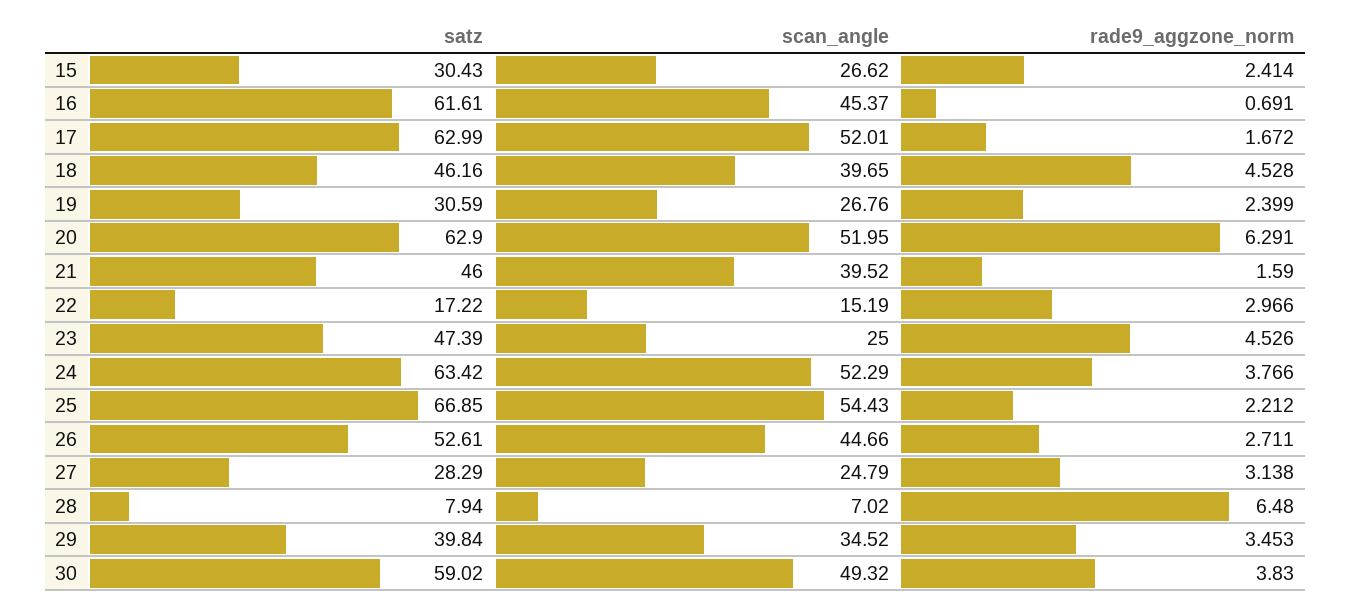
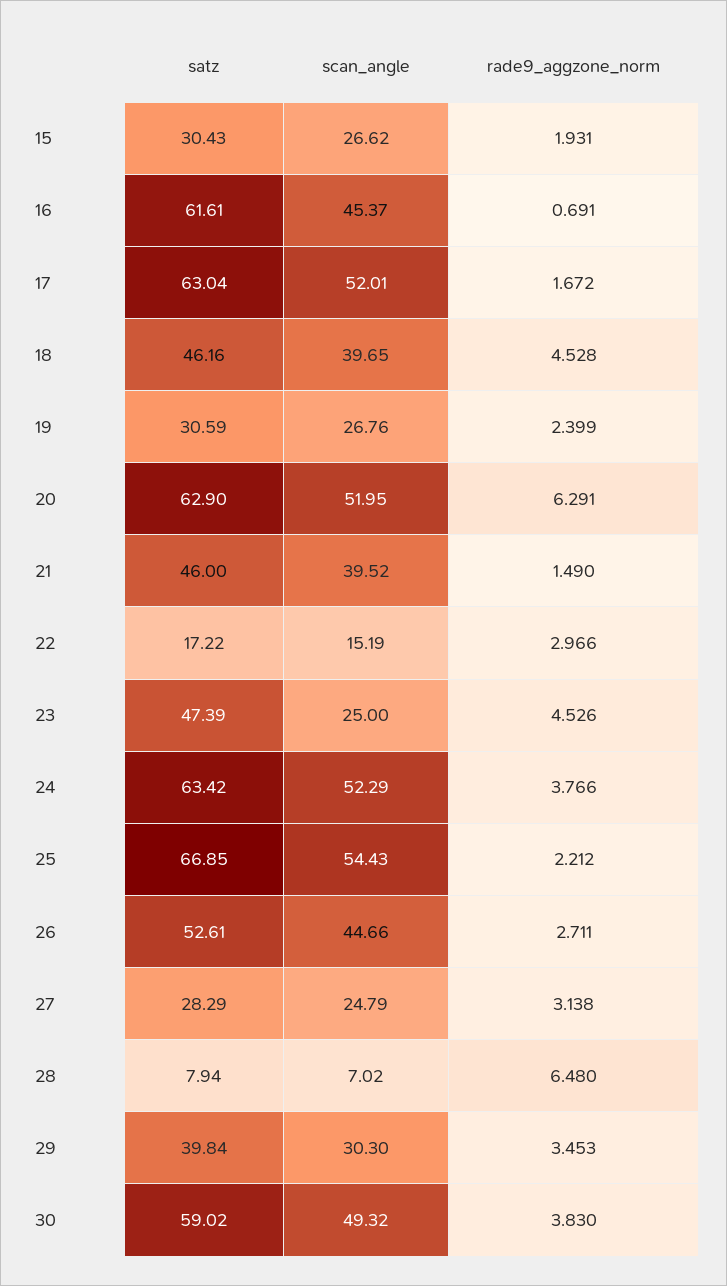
  {
    "satz": {
      "15": 30.43,
      "16": 61.61,
-     "17": 62.99,
+     "17": 63.04,
      "18": 46.16,
      "19": 30.59,
      "20": 62.9,
      "21": 46,
      "22": 17.22,
      "23": 47.39,
      "24": 63.42,
      "25": 66.85,
      "26": 52.61,
      "27": 28.29,
      "28": 7.94,
      "29": 39.84,
      "30": 59.02
    },
    "scan_angle": {
      "15": 26.62,
      "16": 45.37,
      "17": 52.01,
      "18": 39.65,
      "19": 26.76,
      "20": 51.95,
      "21": 39.52,
      "22": 15.19,
      "23": 25,
      "24": 52.29,
      "25": 54.43,
      "26": 44.66,
      "27": 24.79,
      "28": 7.02,
-     "29": 34.52,
+     "29": 30.3,
      "30": 49.32
    },
    "rade9_aggzone_norm": {
-     "15": 2.414,
+     "15": 1.931,
      "16": 0.691,
      "17": 1.672,
      "18": 4.528,
      "19": 2.399,
      "20": 6.291,
-     "21": 1.59,
+     "21": 1.49,
      "22": 2.966,
      "23": 4.526,
      "24": 3.766,
      "25": 2.212,
      "26": 2.711,
      "27": 3.138,
      "28": 6.48,
      "29": 3.453,
      "30": 3.83
    }
  }

